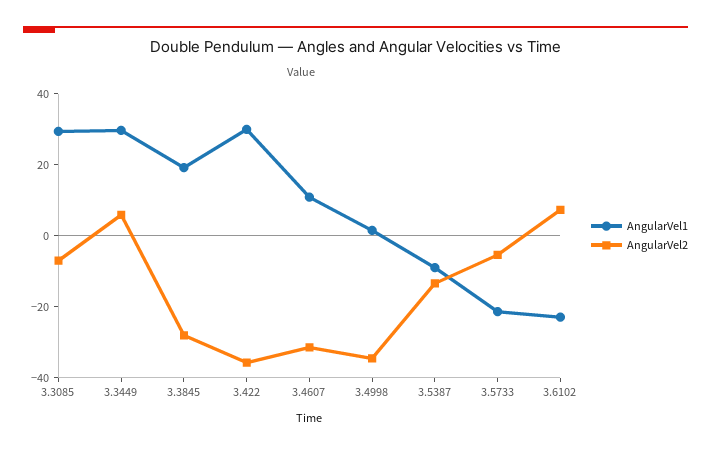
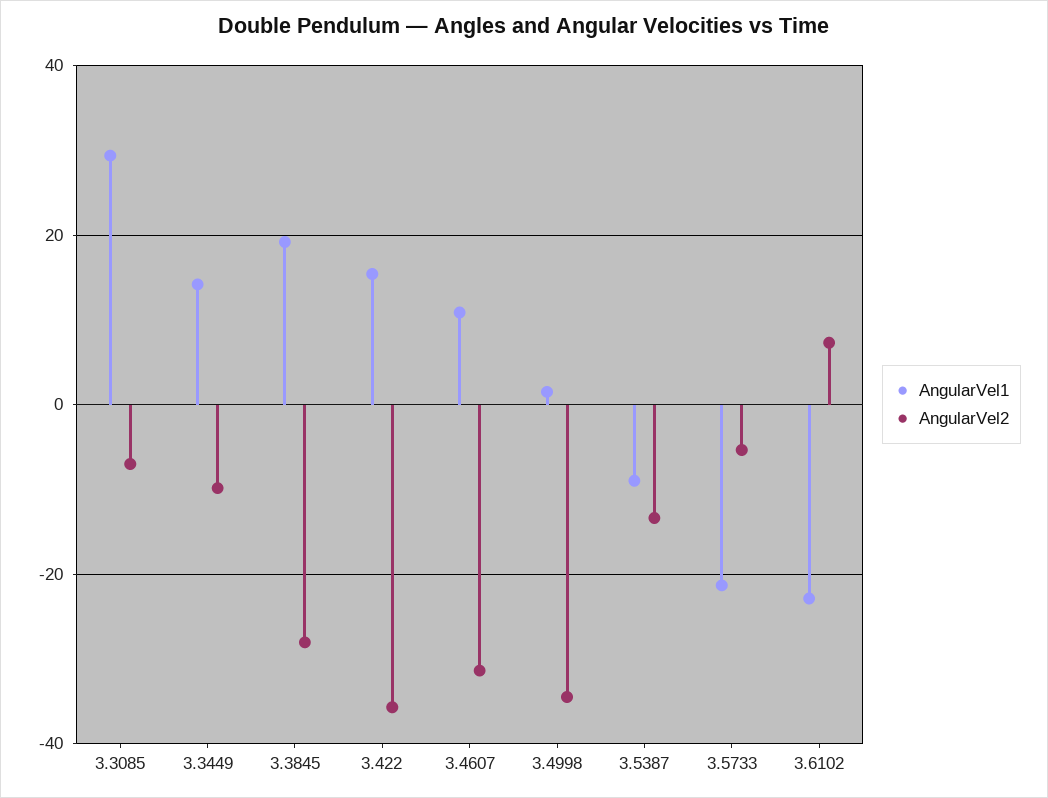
  {
    "AngularVel1": {
      "3.3085": 30,
-     "3.3449": 30,
+     "3.3449": 14,
      "3.3845": 20,
-     "3.422": 30,
+     "3.422": 16,
      "3.4607": 10,
      "3.4998": 2,
      "3.5387": -8,
      "3.5733": -22,
      "3.6102": -22
    },
    "AngularVel2": {
      "3.3085": -8,
-     "3.3449": 5,
+     "3.3449": -10,
      "3.3845": -28,
      "3.422": -36,
      "3.4607": -32,
      "3.4998": -34,
      "3.5387": -14,
      "3.5733": -6,
      "3.6102": 8
    }
  }

